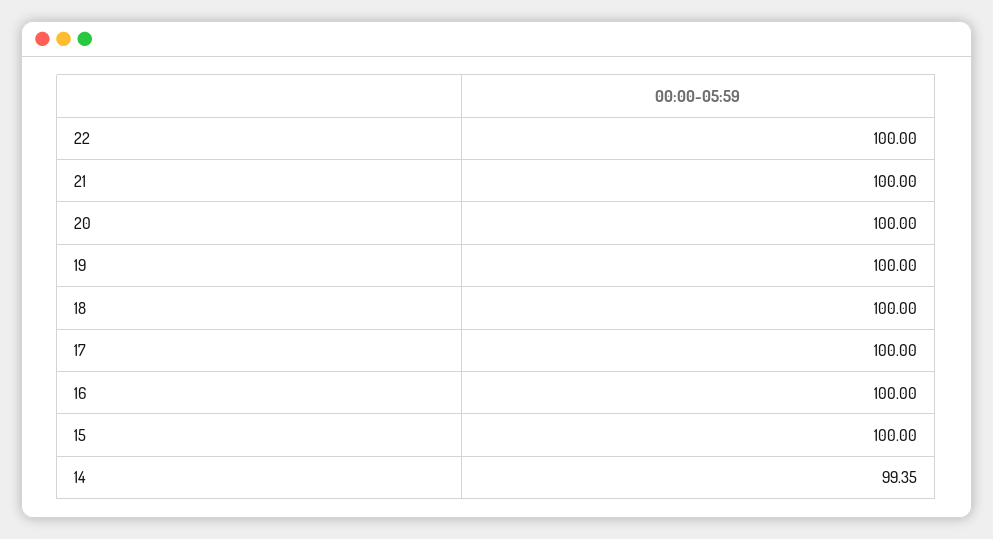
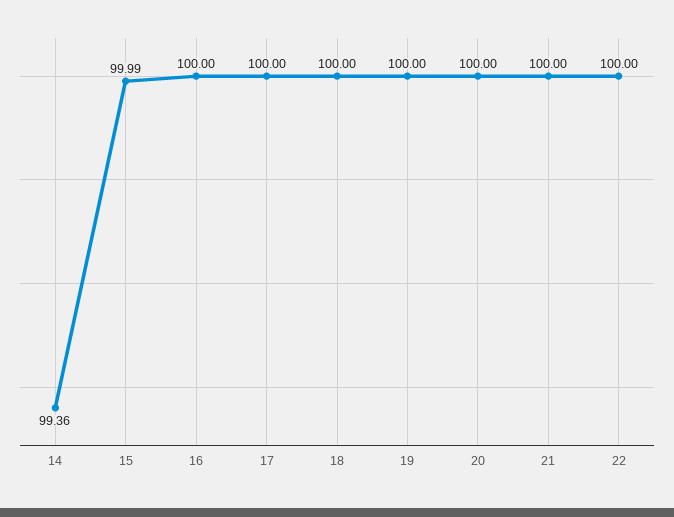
  {
    "22": 100,
    "21": 100,
    "20": 100,
    "19": 100,
    "18": 100,
    "17": 100,
    "16": 100,
-   "15": 100,
+   "15": 99.99,
-   "14": 99.35
+   "14": 99.36
  }

